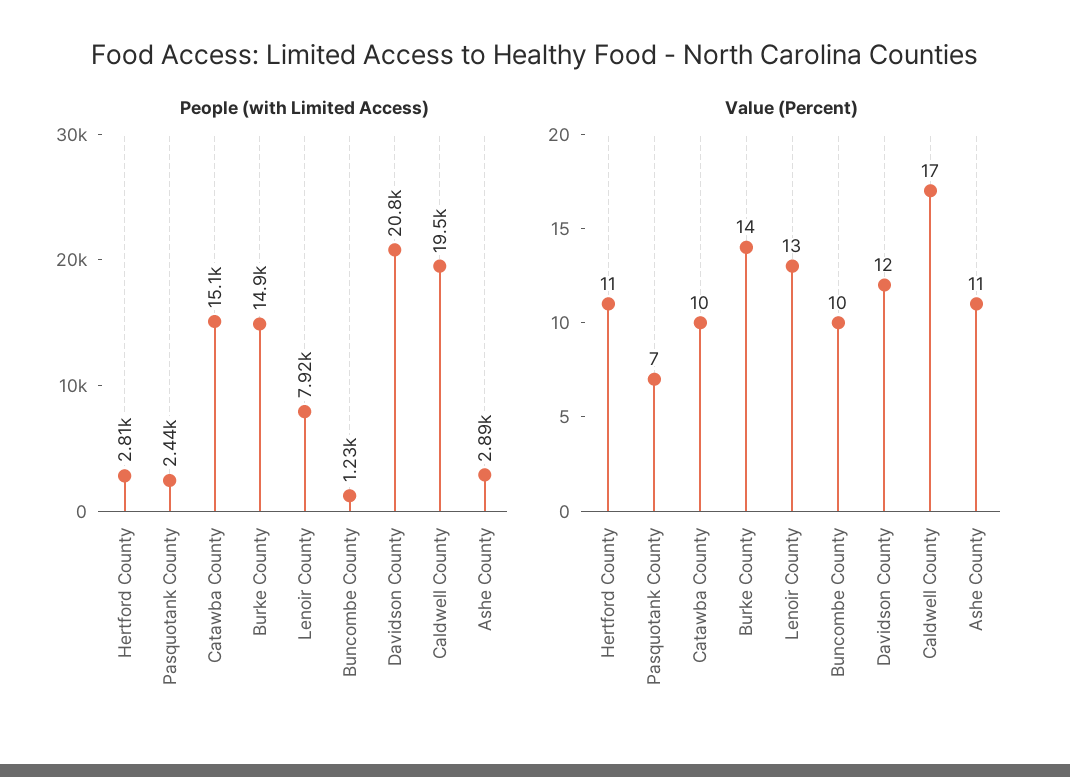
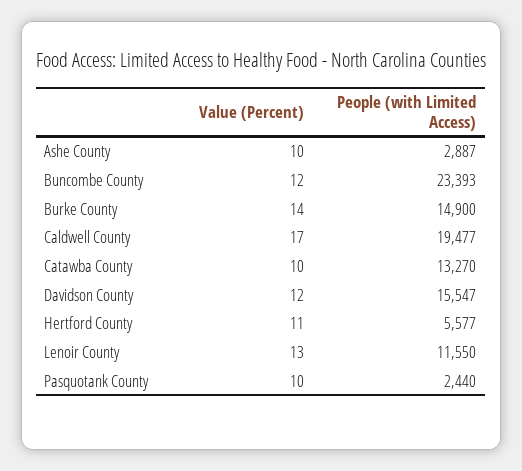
  {
    "People (with Limited Access)": {
-     "Hertford County": 2810,
+     "Hertford County": 5577,
      "Pasquotank County": 2440,
-     "Catawba County": 15100,
+     "Catawba County": 13270,
      "Burke County": 14900,
-     "Lenoir County": 7920,
+     "Lenoir County": 11550,
-     "Buncombe County": 1230,
+     "Buncombe County": 23393,
-     "Davidson County": 20800,
+     "Davidson County": 15547,
      "Caldwell County": 19477,
      "Ashe County": 2887
    },
    "Value (Percent)": {
      "Hertford County": 11,
-     "Pasquotank County": 7,
+     "Pasquotank County": 10,
      "Catawba County": 10,
      "Burke County": 14,
      "Lenoir County": 13,
-     "Buncombe County": 10,
+     "Buncombe County": 12,
      "Davidson County": 12,
      "Caldwell County": 17,
-     "Ashe County": 11
+     "Ashe County": 10
    }
  }

